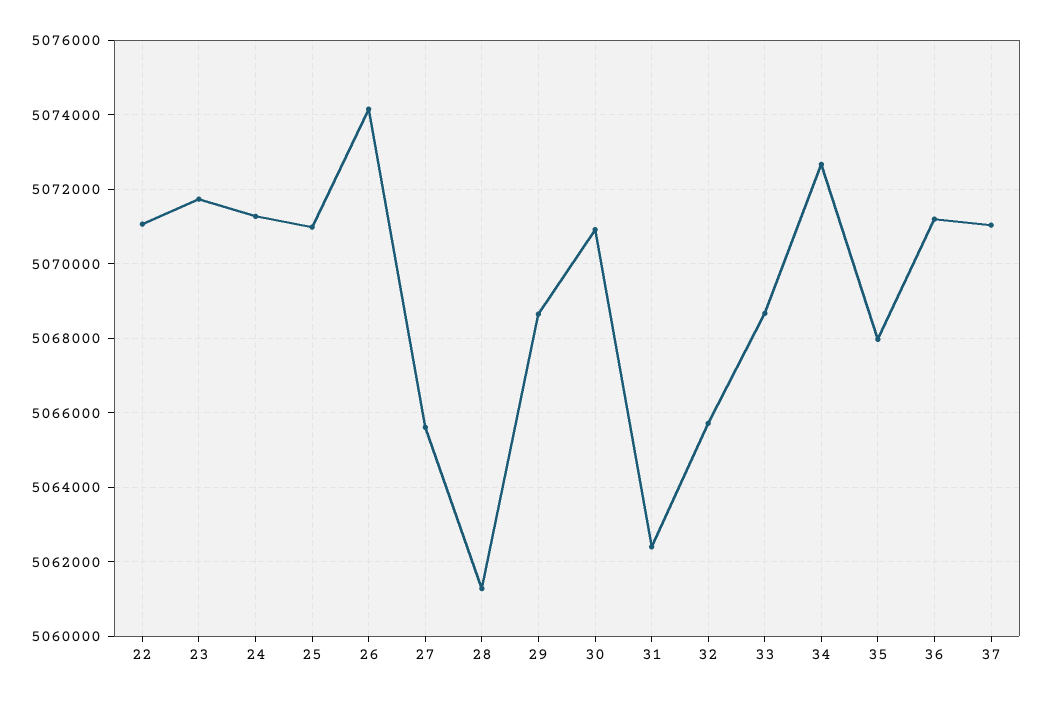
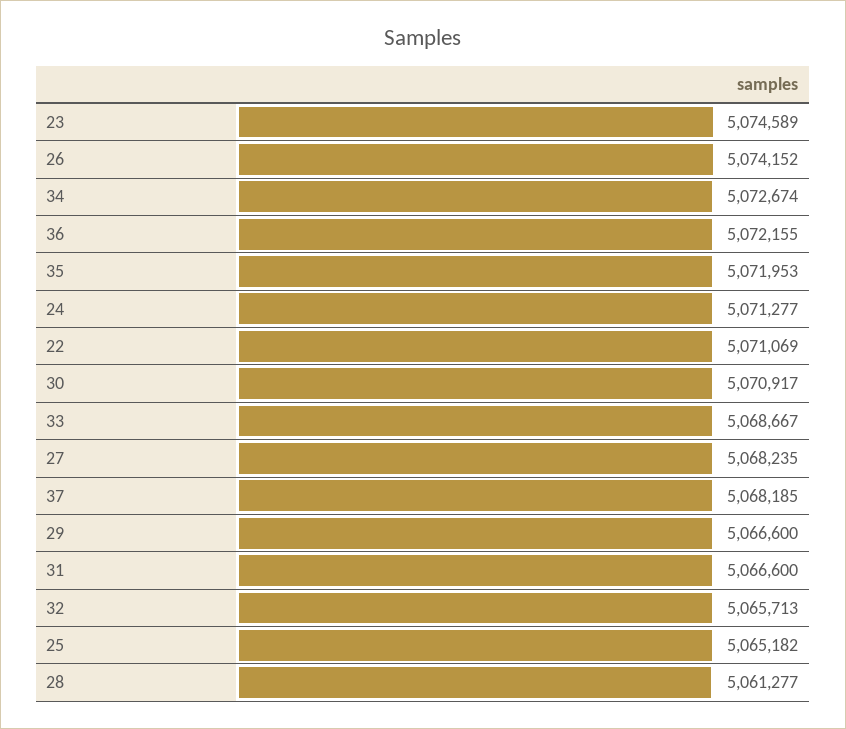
  {
    "22": 5071069,
-   "23": 5071800,
+   "23": 5074589,
    "24": 5071277,
-   "25": 5071000,
+   "25": 5065182,
    "26": 5074152,
-   "27": 5065600,
+   "27": 5068235,
    "28": 5061277,
-   "29": 5068600,
+   "29": 5066600,
    "30": 5070917,
-   "31": 5062400,
+   "31": 5066600,
    "32": 5065713,
    "33": 5068667,
    "34": 5072674,
-   "35": 5068000,
+   "35": 5071953,
-   "36": 5071200,
+   "36": 5072155,
-   "37": 5071000
+   "37": 5068185
  }

